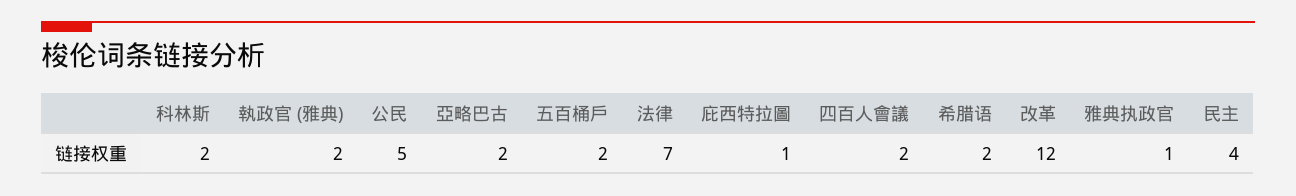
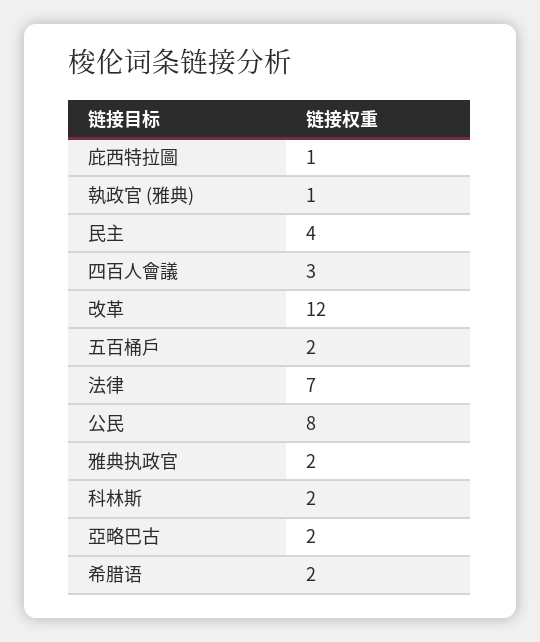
  {
    "科林斯": 2,
-   "執政官 (雅典)": 2,
+   "執政官 (雅典)": 1,
-   "公民": 5,
+   "公民": 8,
    "亞略巴古": 2,
    "五百桶戶": 2,
    "法律": 7,
    "庇西特拉圖": 1,
-   "四百人會議": 2,
+   "四百人會議": 3,
    "希腊语": 2,
    "改革": 12,
-   "雅典执政官": 1,
+   "雅典执政官": 2,
    "民主": 4
  }

